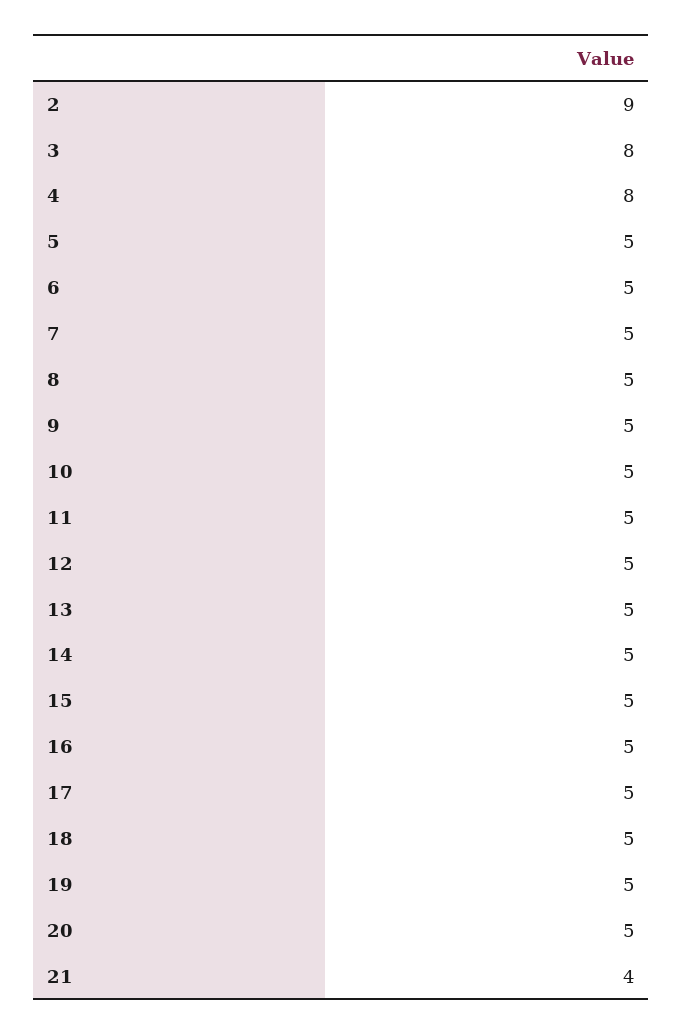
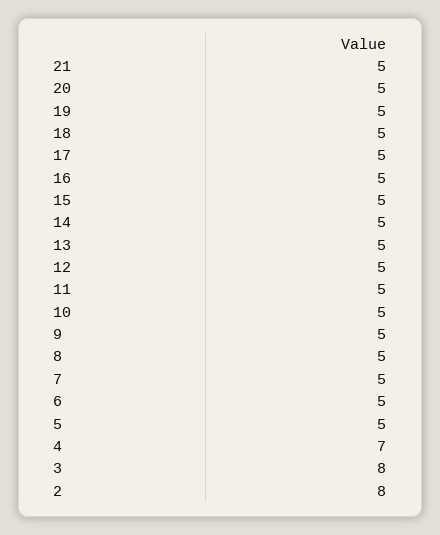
  {
-   "2": 9,
+   "2": 8,
    "3": 8,
-   "4": 8,
+   "4": 7,
    "5": 5,
    "6": 5,
    "7": 5,
    "8": 5,
    "9": 5,
    "10": 5,
    "11": 5,
    "12": 5,
    "13": 5,
    "14": 5,
    "15": 5,
    "16": 5,
    "17": 5,
    "18": 5,
    "19": 5,
    "20": 5,
-   "21": 4
+   "21": 5
  }

